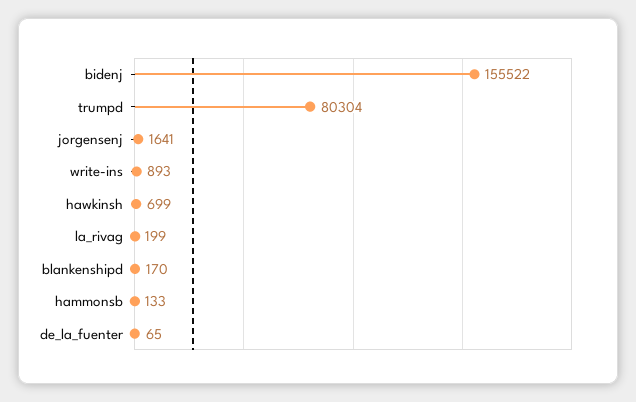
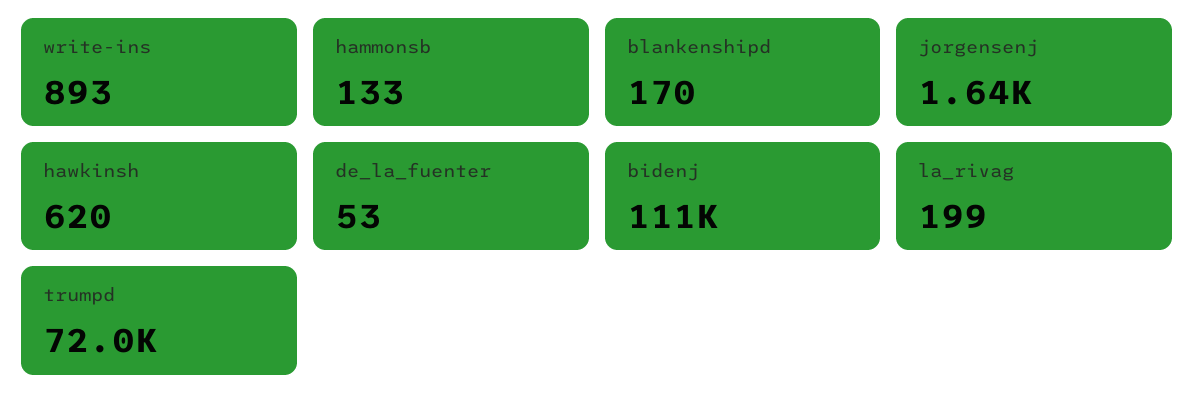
  {
-   "bidenj": 155522,
+   "bidenj": 111000,
-   "trumpd": 80304,
+   "trumpd": 72000,
    "jorgensenj": 1641,
    "write-ins": 893,
-   "hawkinsh": 699,
+   "hawkinsh": 620,
    "la_rivag": 199,
    "blankenshipd": 170,
    "hammonsb": 133,
-   "de_la_fuenter": 65
+   "de_la_fuenter": 53
  }

